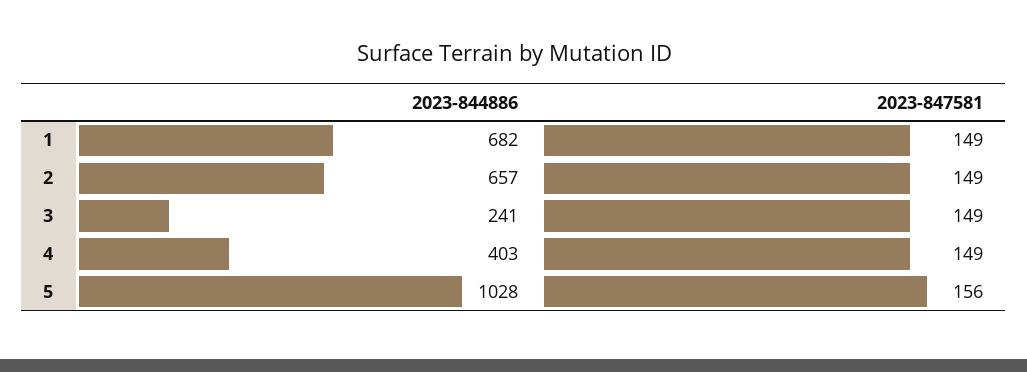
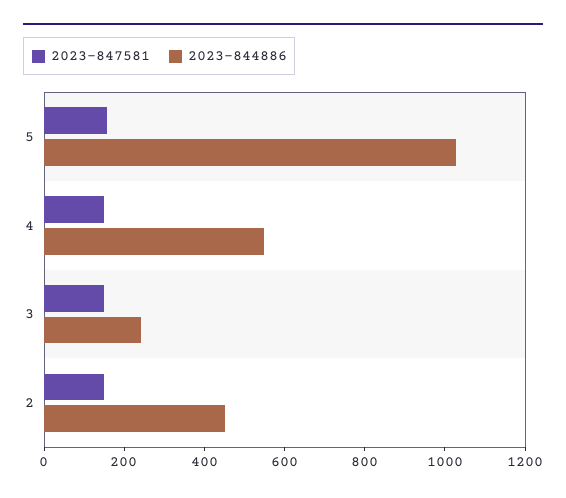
  {
    "2023-844886": {
-     "1": 682,
-     "2": 657,
+     "2": 450,
      "3": 241,
-     "4": 403,
+     "4": 550,
      "5": 1028
    },
    "2023-847581": {
-     "1": 149,
      "2": 149,
      "3": 149,
      "4": 149,
      "5": 156
    }
  }

